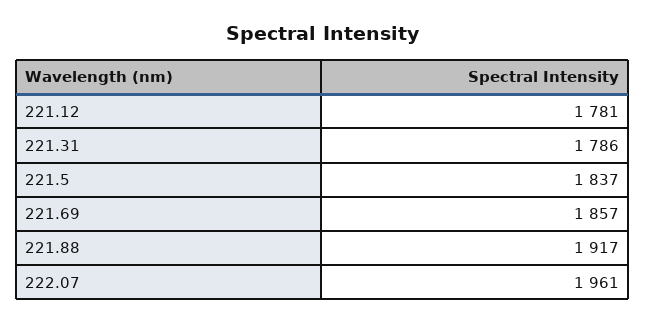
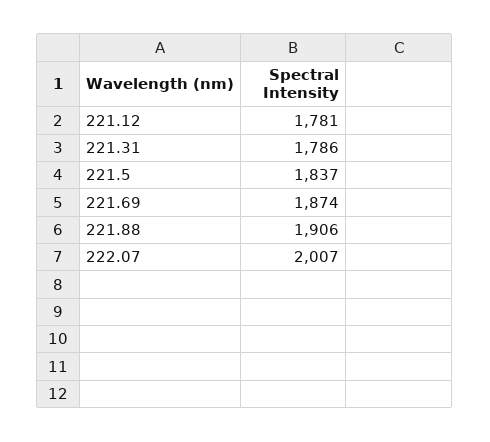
  {
    "221.12": 1781,
    "221.31": 1786,
    "221.5": 1837,
-   "221.69": 1857,
+   "221.69": 1874,
-   "221.88": 1917,
+   "221.88": 1906,
-   "222.07": 1961
+   "222.07": 2007
  }

